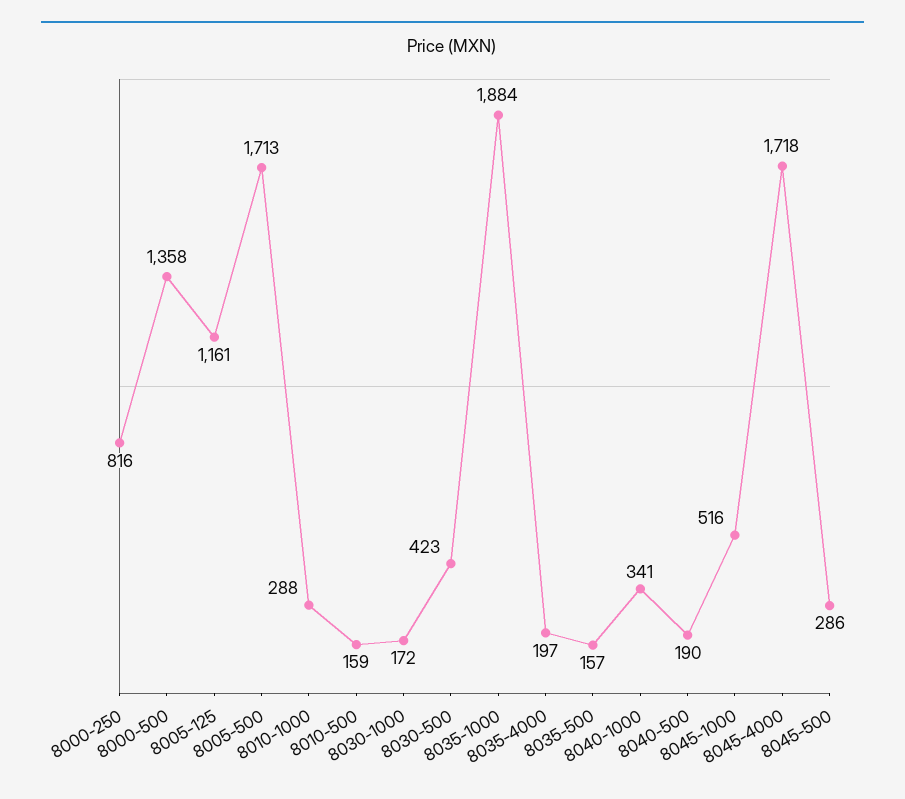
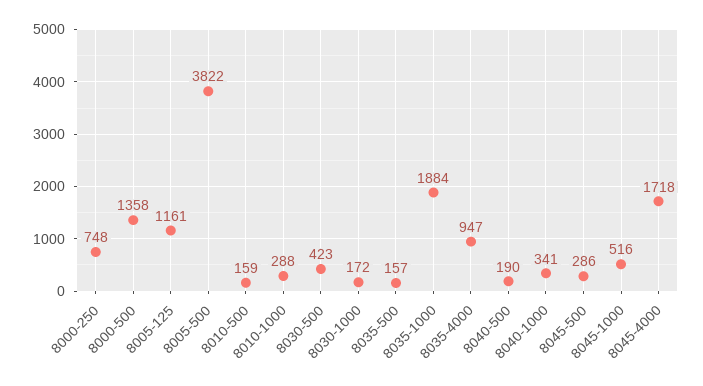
  {
-   "8000-250": 816,
+   "8000-250": 748,
    "8000-500": 1358,
    "8005-125": 1161,
-   "8005-500": 1713,
+   "8005-500": 3822,
    "8010-1000": 288,
    "8010-500": 159,
    "8030-1000": 172,
    "8030-500": 423,
    "8035-1000": 1884,
-   "8035-4000": 197,
+   "8035-4000": 947,
    "8035-500": 157,
    "8040-1000": 341,
    "8040-500": 190,
    "8045-1000": 516,
    "8045-4000": 1718,
    "8045-500": 286
  }

